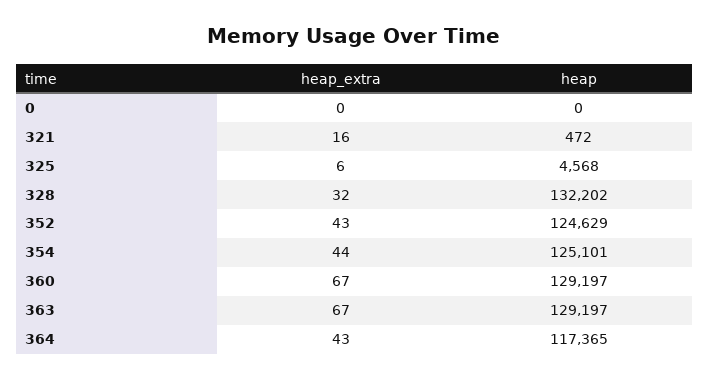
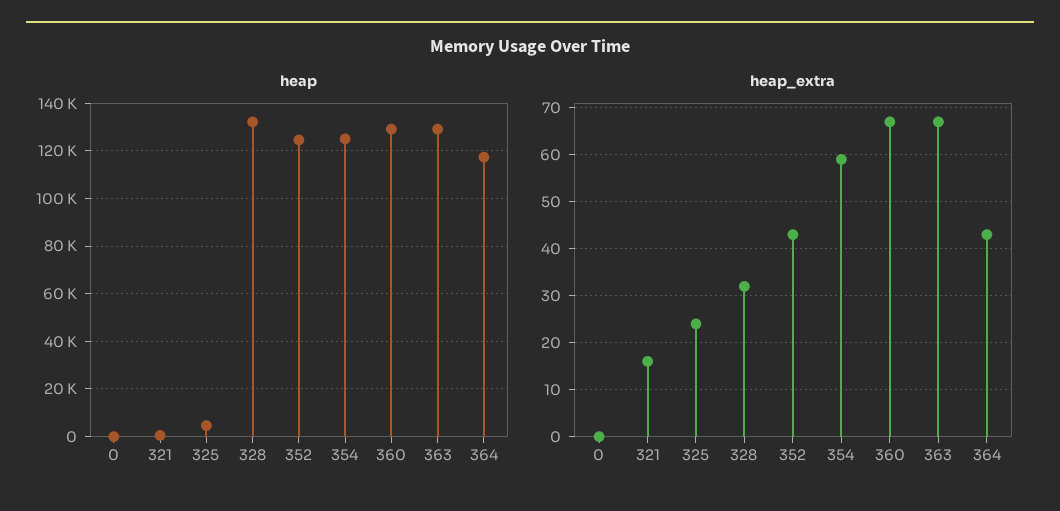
  {
    "heap_extra": {
      "0": 0,
      "321": 16,
-     "325": 6,
+     "325": 25,
      "328": 32,
      "352": 43,
-     "354": 44,
+     "354": 60,
      "360": 67,
      "363": 67,
      "364": 43
    },
    "heap": {
      "0": 0,
      "321": 472,
      "325": 4568,
      "328": 132202,
      "352": 124629,
      "354": 125101,
      "360": 129197,
      "363": 129197,
      "364": 117365
    }
  }

